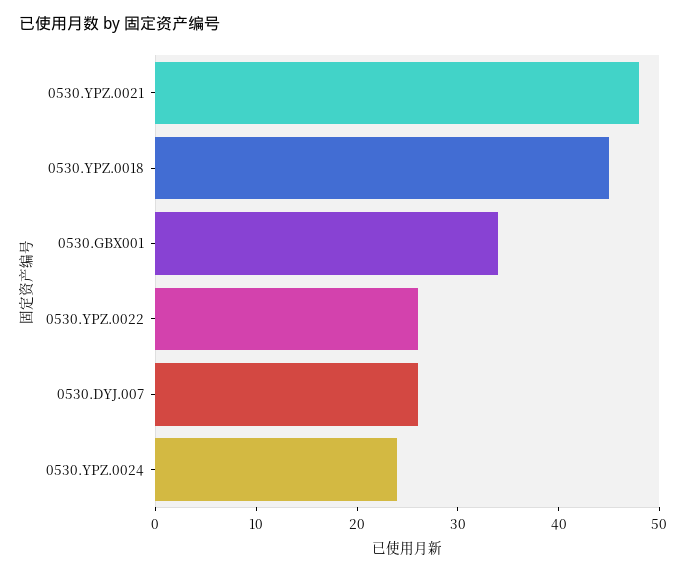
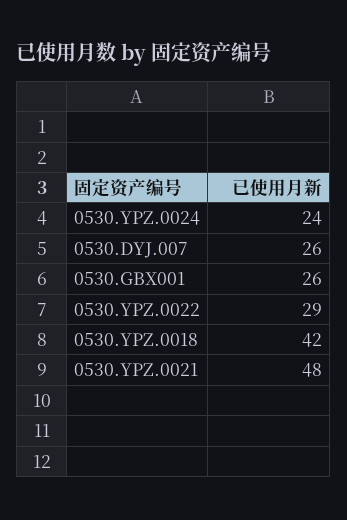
  {
    "0530.YPZ.0021": 48,
-   "0530.YPZ.0018": 45,
+   "0530.YPZ.0018": 42,
-   "0530.GBX001": 34,
+   "0530.GBX001": 26,
-   "0530.YPZ.0022": 26,
+   "0530.YPZ.0022": 29,
    "0530.DYJ.007": 26,
    "0530.YPZ.0024": 24
  }

